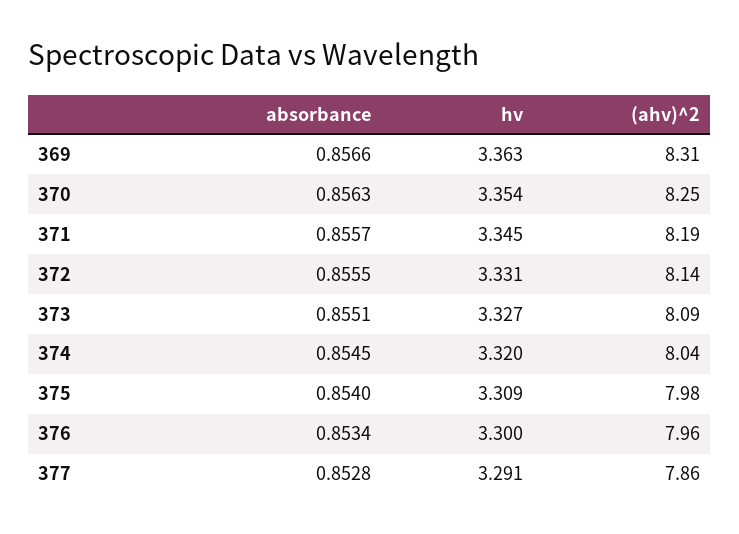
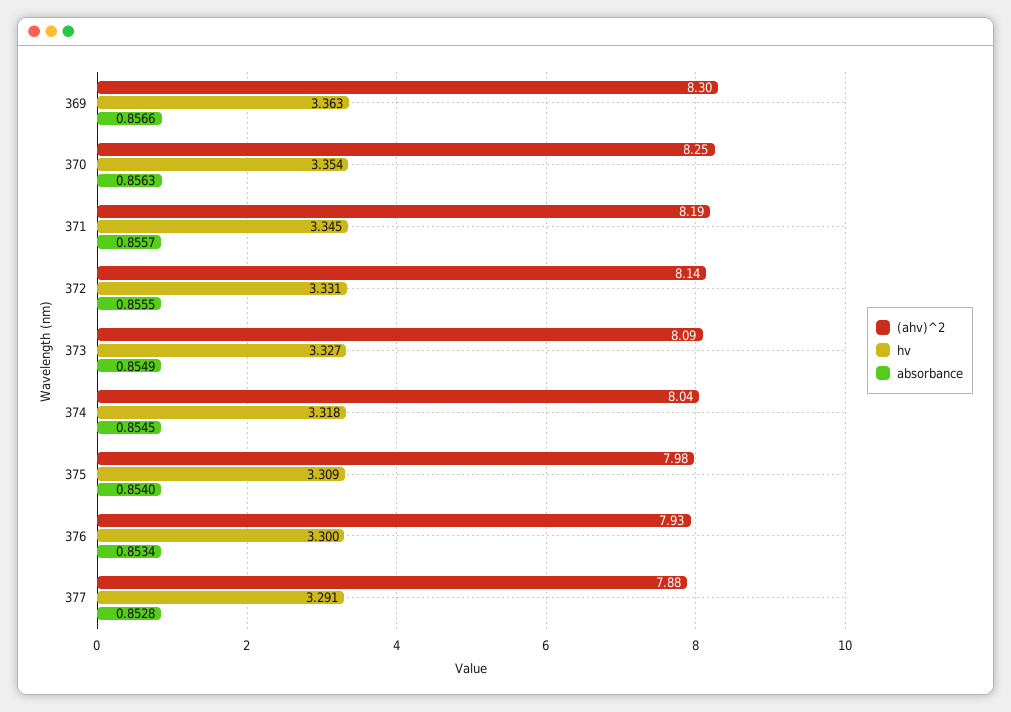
  {
    "absorbance": {
      "369": 0.8566,
      "370": 0.8563,
      "371": 0.8557,
      "372": 0.8555,
-     "373": 0.8551,
+     "373": 0.8549,
      "374": 0.8545,
      "375": 0.854,
      "376": 0.8534,
      "377": 0.8528
    },
    "hv": {
      "369": 3.363,
      "370": 3.354,
      "371": 3.345,
      "372": 3.331,
      "373": 3.327,
-     "374": 3.32,
+     "374": 3.318,
      "375": 3.309,
      "376": 3.3,
      "377": 3.291
    },
    "(ahv)^2": {
-     "369": 8.31,
+     "369": 8.3,
      "370": 8.25,
      "371": 8.19,
      "372": 8.14,
      "373": 8.09,
      "374": 8.04,
      "375": 7.98,
-     "376": 7.96,
+     "376": 7.93,
-     "377": 7.86
+     "377": 7.88
    }
  }

